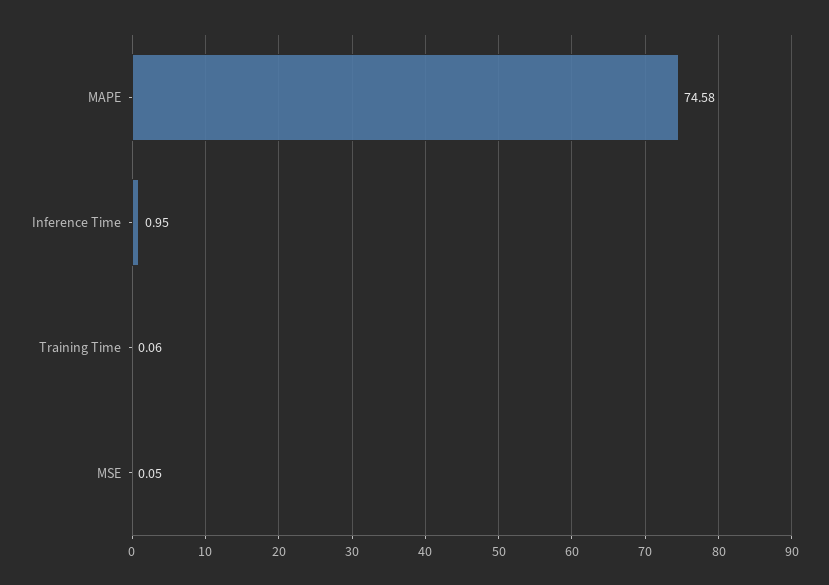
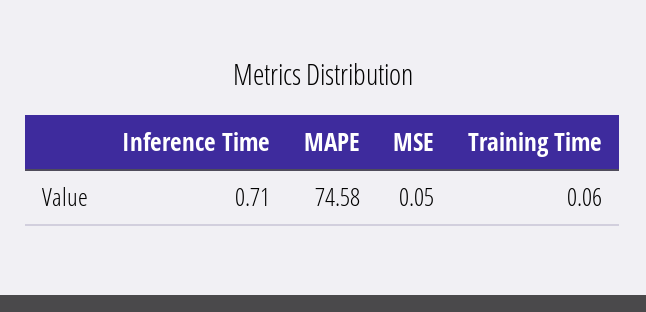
  {
    "MAPE": 74.58,
-   "Inference Time": 0.95,
+   "Inference Time": 0.71,
    "Training Time": 0.06,
    "MSE": 0.05
  }

